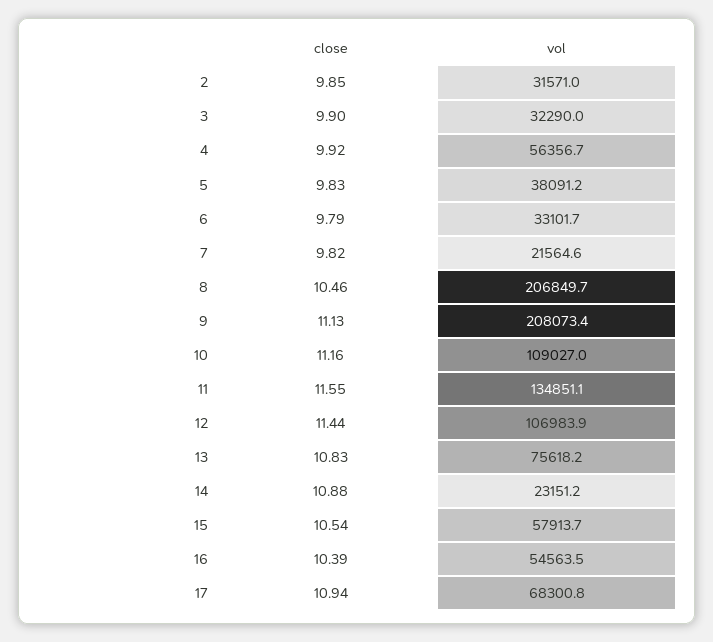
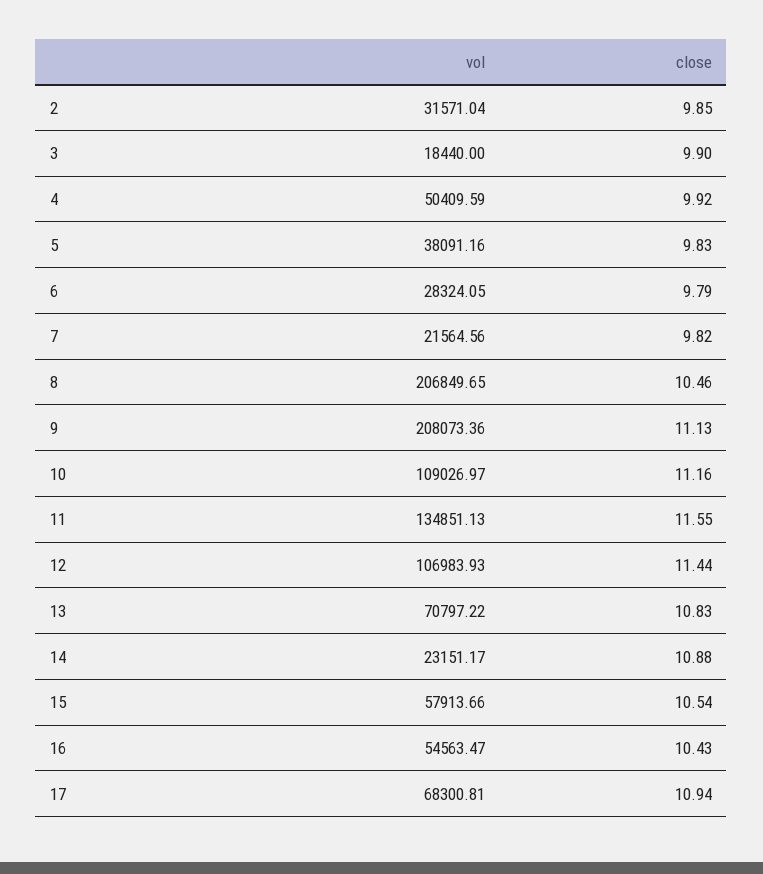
  {
    "close": {
      "2": 9.85,
      "3": 9.9,
      "4": 9.92,
      "5": 9.83,
      "6": 9.79,
      "7": 9.82,
      "8": 10.46,
      "9": 11.13,
      "10": 11.16,
      "11": 11.55,
      "12": 11.44,
      "13": 10.83,
      "14": 10.88,
      "15": 10.54,
-     "16": 10.39,
+     "16": 10.43,
      "17": 10.94
    },
    "vol": {
      "2": 31571.04,
-     "3": 32290,
+     "3": 18440,
-     "4": 56356.7,
+     "4": 50409.59,
      "5": 38091.16,
-     "6": 33101.7,
+     "6": 28324.05,
      "7": 21564.56,
      "8": 206849.65,
      "9": 208073.36,
      "10": 109026.97,
      "11": 134851.13,
      "12": 106983.93,
-     "13": 75618.2,
+     "13": 70797.22,
      "14": 23151.17,
      "15": 57913.66,
      "16": 54563.47,
      "17": 68300.81
    }
  }

